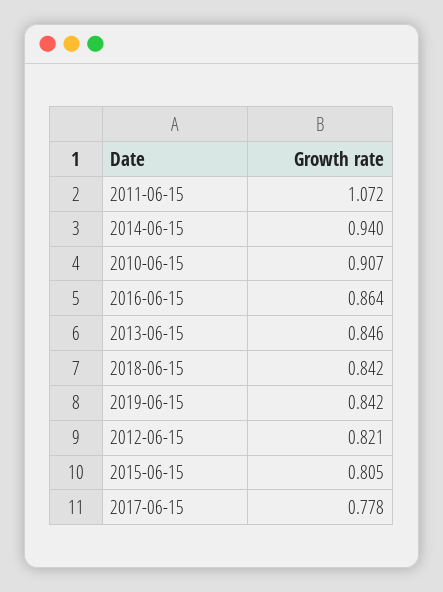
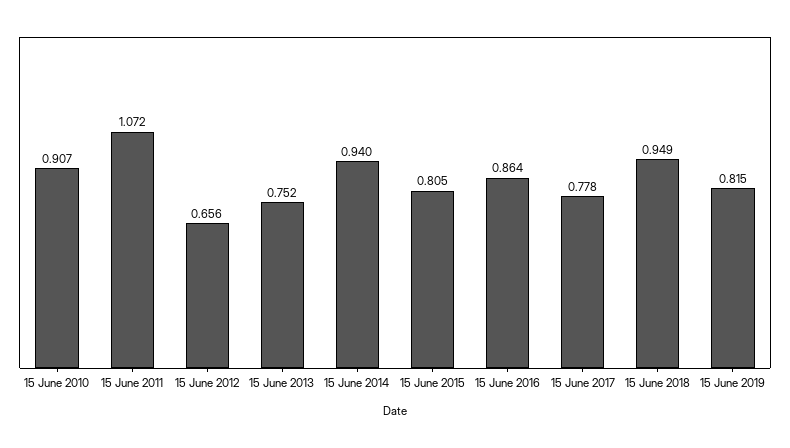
  {
    "2011-06-15": 1.072,
    "2014-06-15": 0.94,
    "2010-06-15": 0.907,
    "2016-06-15": 0.864,
-   "2013-06-15": 0.846,
+   "2013-06-15": 0.752,
-   "2018-06-15": 0.842,
+   "2018-06-15": 0.949,
-   "2019-06-15": 0.842,
+   "2019-06-15": 0.815,
-   "2012-06-15": 0.821,
+   "2012-06-15": 0.656,
    "2015-06-15": 0.805,
    "2017-06-15": 0.778
  }

